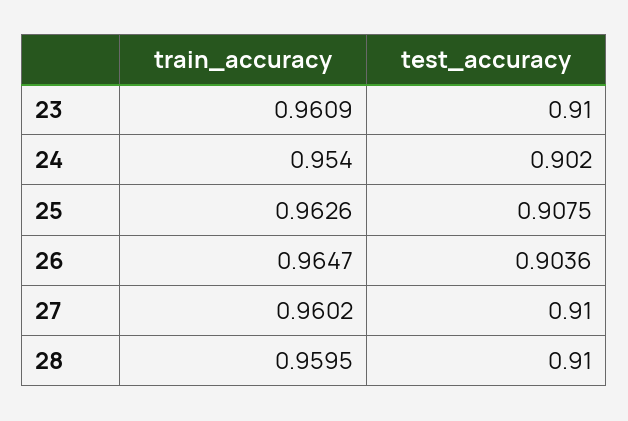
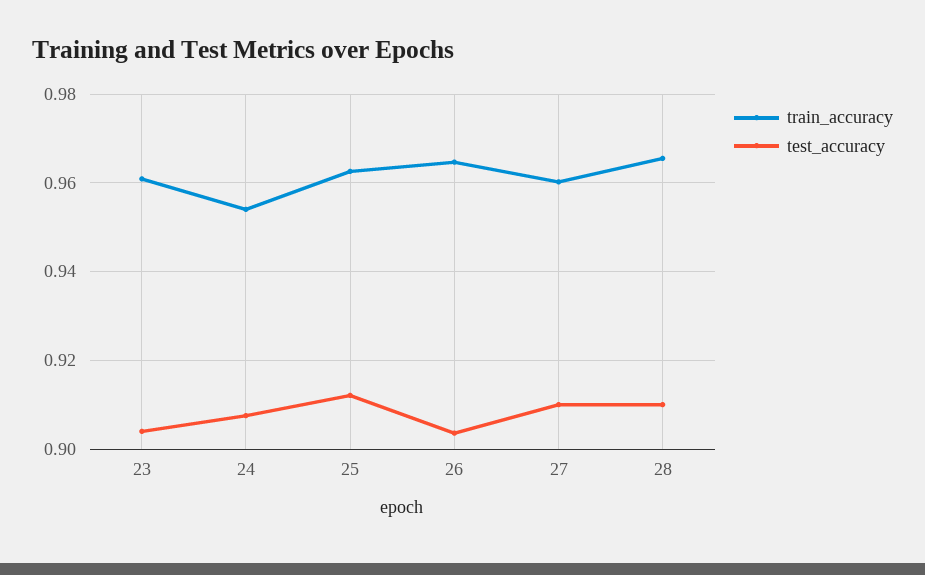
  {
    "train_accuracy": {
      "23": 0.9609,
      "24": 0.954,
      "25": 0.9626,
      "26": 0.9647,
      "27": 0.9602,
-     "28": 0.9595
+     "28": 0.966
    },
    "test_accuracy": {
-     "23": 0.91,
+     "23": 0.904,
-     "24": 0.902,
+     "24": 0.908,
-     "25": 0.9075,
+     "25": 0.912,
      "26": 0.9036,
      "27": 0.91,
      "28": 0.91
    }
  }

